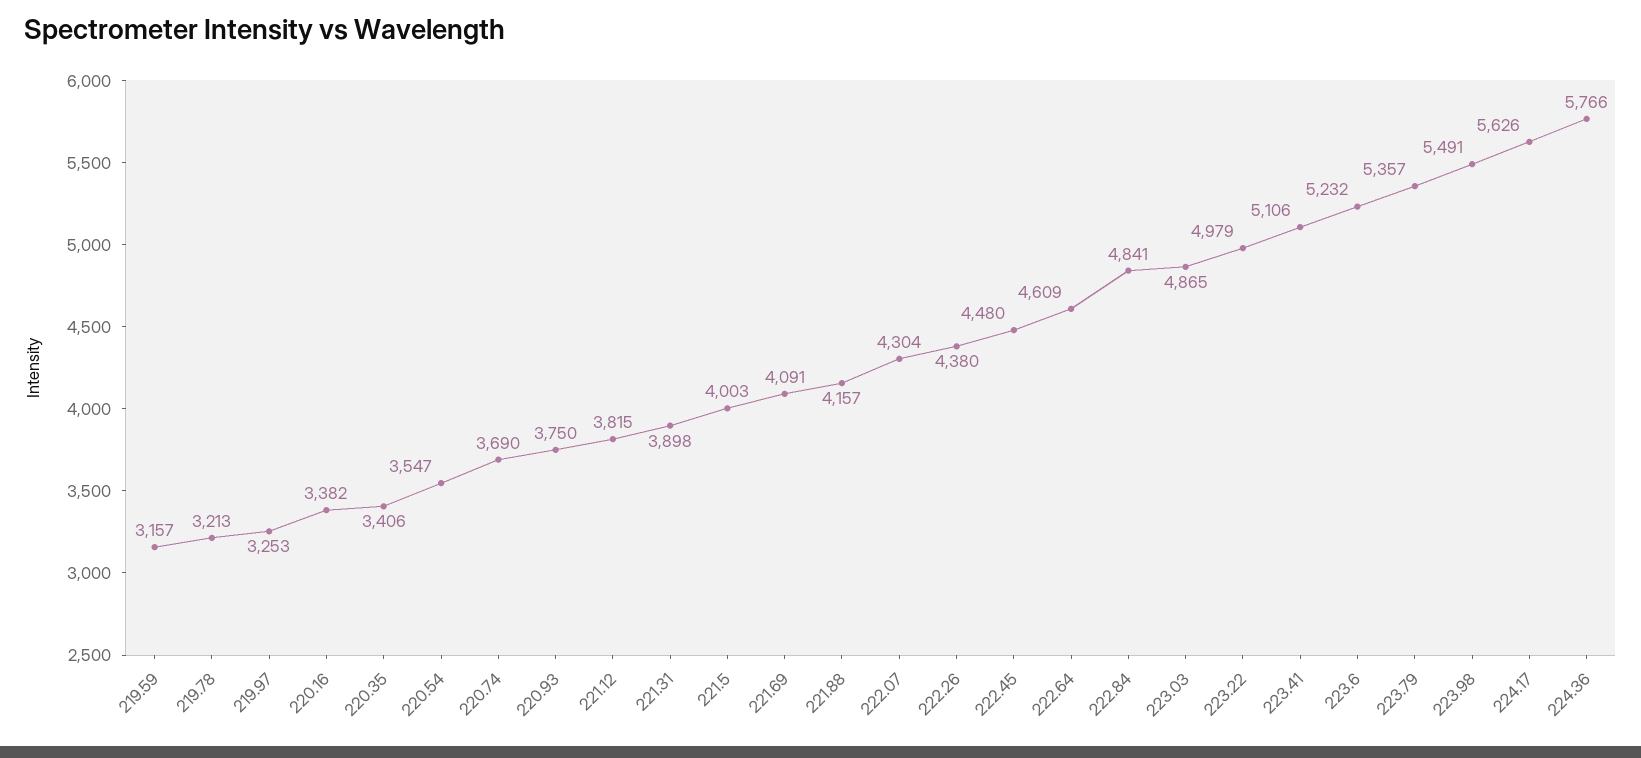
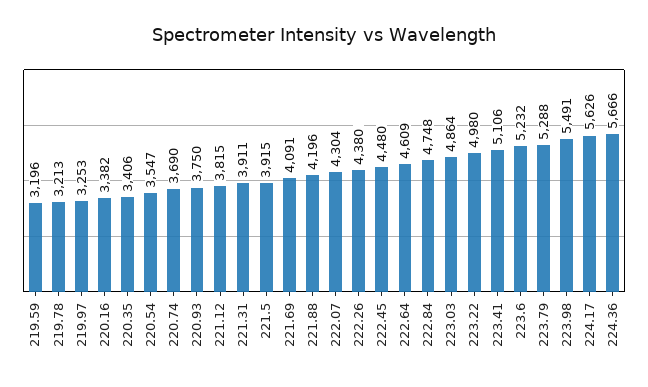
  {
-   "219.59": 3157,
+   "219.59": 3196,
    "219.78": 3213,
    "219.97": 3253,
    "220.16": 3382,
    "220.35": 3406,
    "220.54": 3547,
    "220.74": 3690,
    "220.93": 3750,
    "221.12": 3815,
-   "221.31": 3898,
+   "221.31": 3911,
-   "221.5": 4003,
+   "221.5": 3915,
    "221.69": 4091,
-   "221.88": 4157,
+   "221.88": 4196,
    "222.07": 4304,
    "222.26": 4380,
    "222.45": 4480,
    "222.64": 4609,
-   "222.84": 4841,
+   "222.84": 4748,
-   "223.03": 4865,
+   "223.03": 4864,
-   "223.22": 4979,
+   "223.22": 4980,
    "223.41": 5106,
    "223.6": 5232,
-   "223.79": 5357,
+   "223.79": 5288,
    "223.98": 5491,
    "224.17": 5626,
-   "224.36": 5766
+   "224.36": 5666
  }

